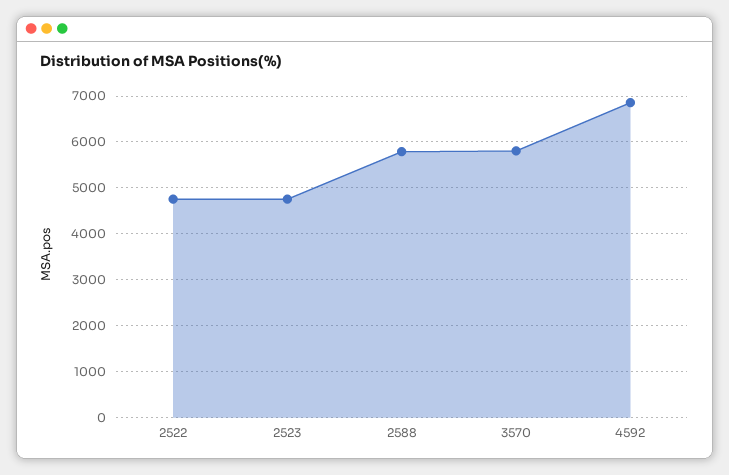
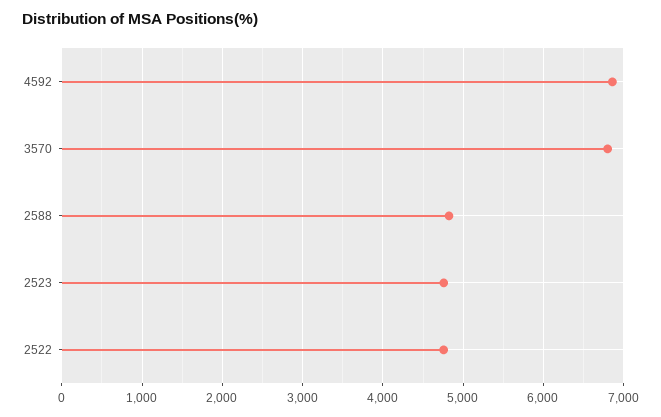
  {
    "2522": 4800,
    "2523": 4800,
-   "2588": 5800,
+   "2588": 4800,
-   "3570": 5800,
+   "3570": 6800,
    "4592": 6900
  }

